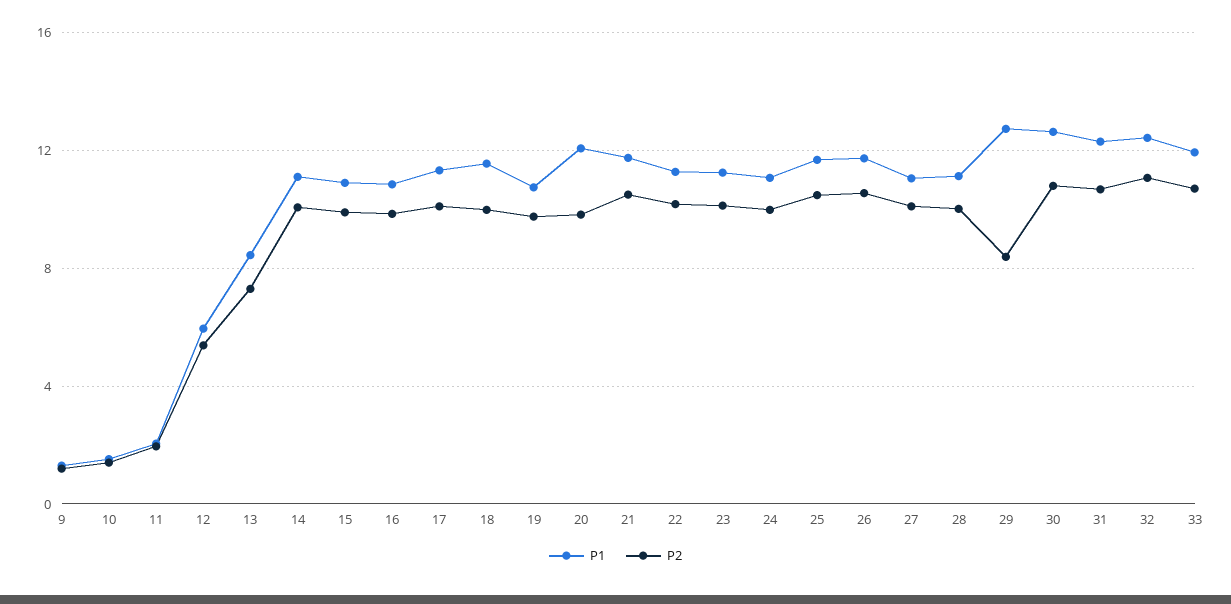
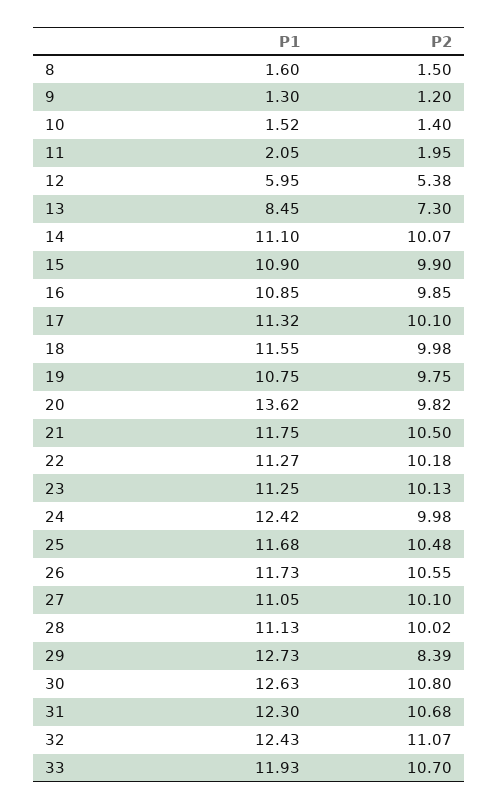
  {
    "P1": {
      "9": 1.3,
      "10": 1.52,
      "11": 2.05,
      "12": 5.95,
      "13": 8.45,
      "14": 11.1,
      "15": 10.9,
      "16": 10.85,
      "17": 11.32,
      "18": 11.55,
      "19": 10.75,
-     "20": 12,
+     "20": 13.62,
      "21": 11.75,
      "22": 11.27,
      "23": 11.25,
-     "24": 11,
+     "24": 12.42,
      "25": 11.68,
      "26": 11.73,
      "27": 11.05,
      "28": 11.13,
      "29": 12.73,
      "30": 12.63,
      "31": 12.3,
      "32": 12.43,
-     "33": 11.93
+     "33": 11.93,
+     "8": 1.6
    },
    "P2": {
      "9": 1.2,
      "10": 1.4,
      "11": 1.95,
      "12": 5.38,
      "13": 7.3,
      "14": 10.07,
      "15": 9.9,
      "16": 9.85,
      "17": 10.1,
      "18": 9.98,
      "19": 9.75,
      "20": 9.82,
      "21": 10.5,
      "22": 10.18,
      "23": 10.13,
      "24": 9.98,
      "25": 10.48,
      "26": 10.55,
      "27": 10.1,
      "28": 10.02,
      "29": 8.39,
      "30": 10.8,
      "31": 10.68,
      "32": 11.07,
-     "33": 10.7
+     "33": 10.7,
+     "8": 1.5
    }
  }

